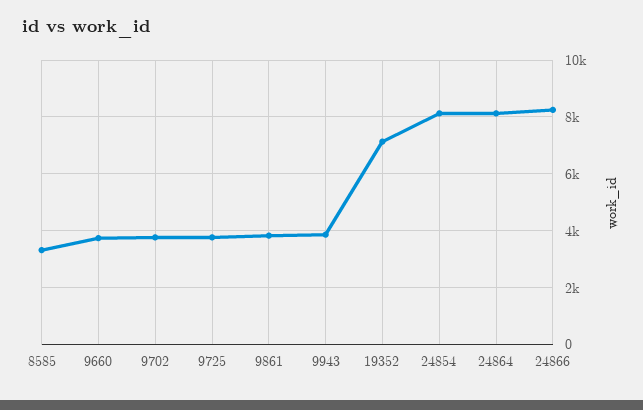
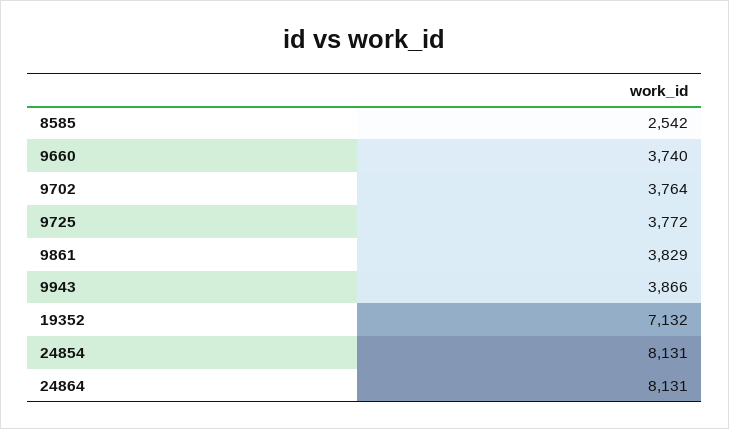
  {
-   "8585": 3250,
+   "8585": 2542,
    "9660": 3740,
    "9702": 3764,
    "9725": 3772,
    "9861": 3829,
    "9943": 3866,
    "19352": 7132,
    "24854": 8131,
-   "24864": 8131,
+   "24864": 8131
-   "24866": 8250
  }

